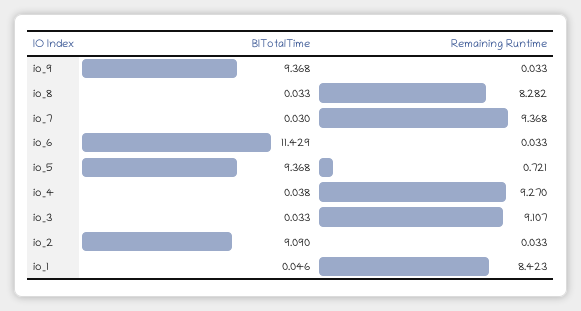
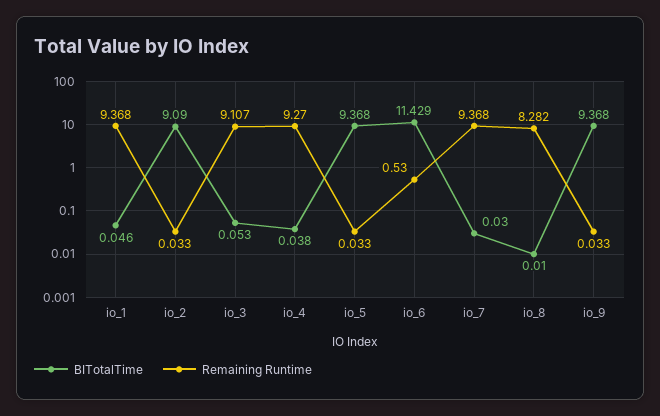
  {
    "BITotalTime": {
      "io_9": 9.368,
-     "io_8": 0.033,
+     "io_8": 0.01,
      "io_7": 0.03,
      "io_6": 11.429,
      "io_5": 9.368,
      "io_4": 0.038,
-     "io_3": 0.033,
+     "io_3": 0.053,
      "io_2": 9.09,
      "io_1": 0.046
    },
    "Remaining Runtime": {
      "io_9": 0.033,
      "io_8": 8.282,
      "io_7": 9.368,
-     "io_6": 0.033,
+     "io_6": 0.53,
-     "io_5": 0.721,
+     "io_5": 0.033,
      "io_4": 9.27,
      "io_3": 9.107,
      "io_2": 0.033,
-     "io_1": 8.423
+     "io_1": 9.368
    }
  }

